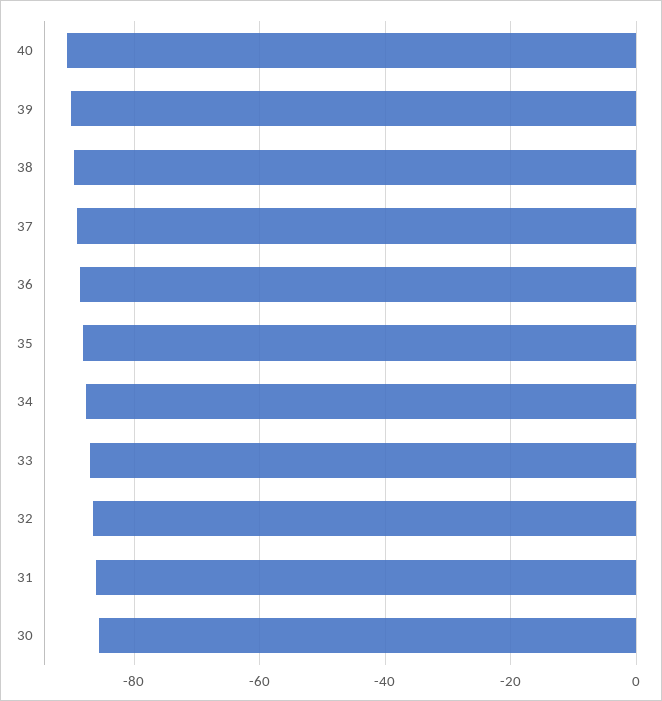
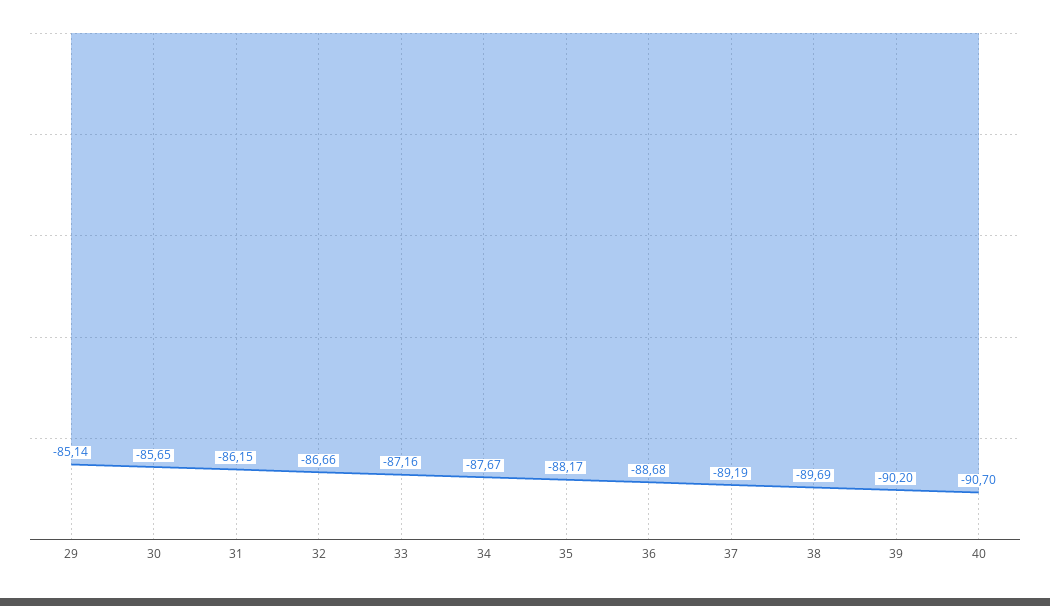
  {
    "40": -90.7,
    "39": -90.2,
    "38": -89.69,
    "37": -89.19,
    "36": -88.68,
    "35": -88.17,
    "34": -87.67,
    "33": -87.16,
    "32": -86.66,
    "31": -86.15,
-   "30": -85.65
+   "30": -85.65,
+   "29": -85.14
  }

